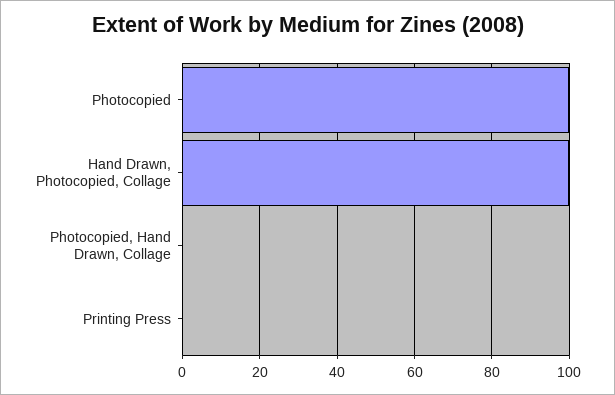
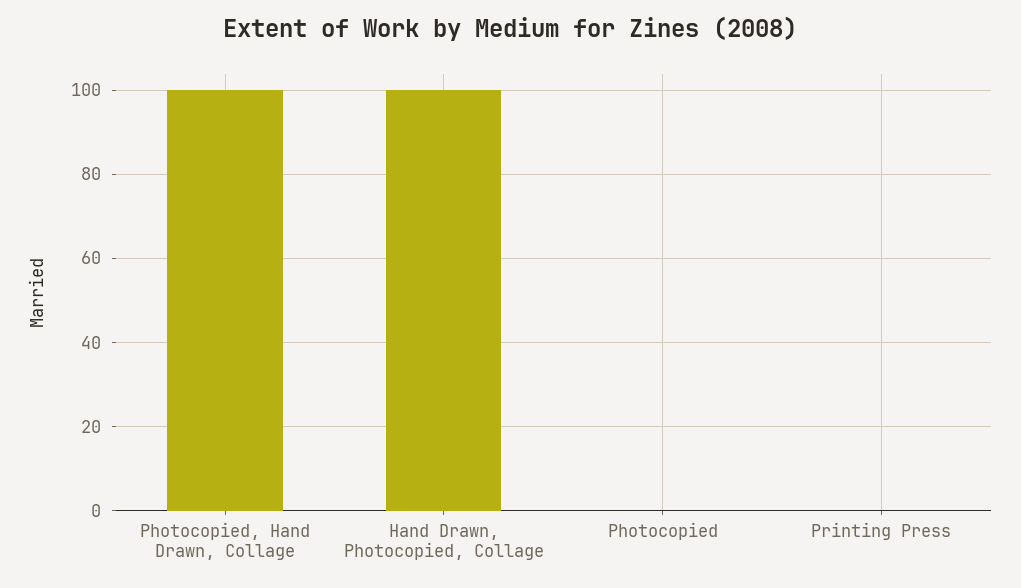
  {
-   "Photocopied": 100,
+   "Photocopied": 0,
    "Hand Drawn, Photocopied, Collage": 100,
-   "Photocopied, Hand Drawn, Collage": 0,
+   "Photocopied, Hand Drawn, Collage": 100,
    "Printing Press": 0
  }

